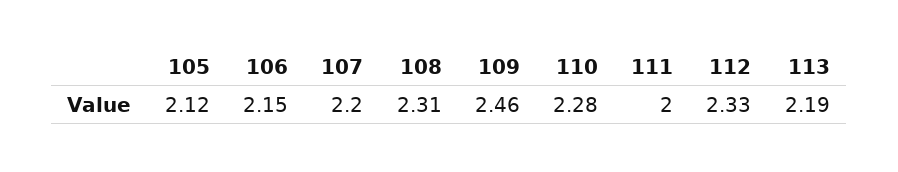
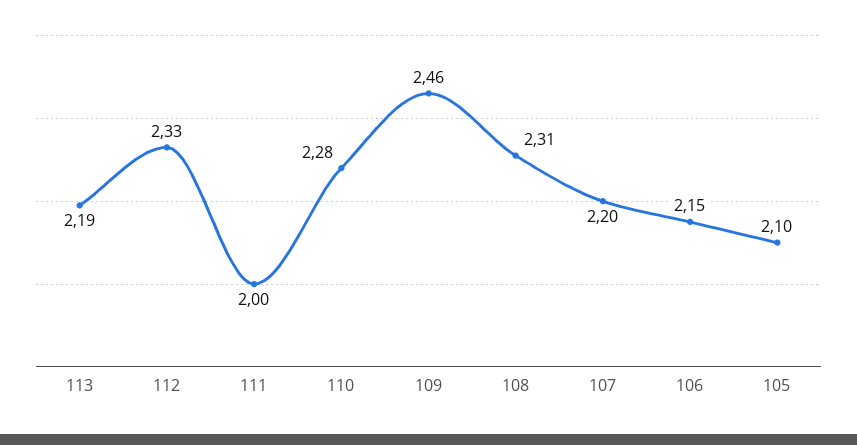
  {
-   "105": 2.12,
+   "105": 2.1,
    "106": 2.15,
    "107": 2.2,
    "108": 2.31,
    "109": 2.46,
    "110": 2.28,
    "111": 2,
    "112": 2.33,
    "113": 2.19
  }

